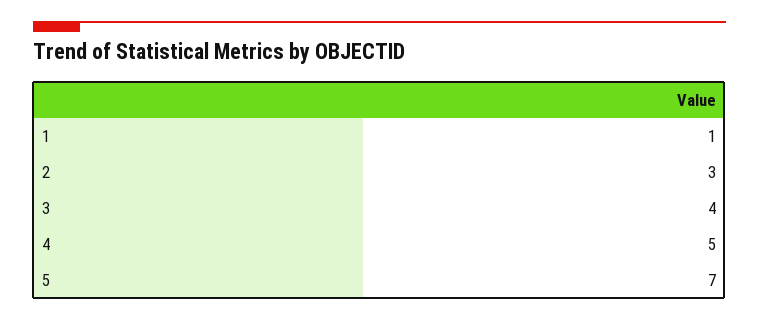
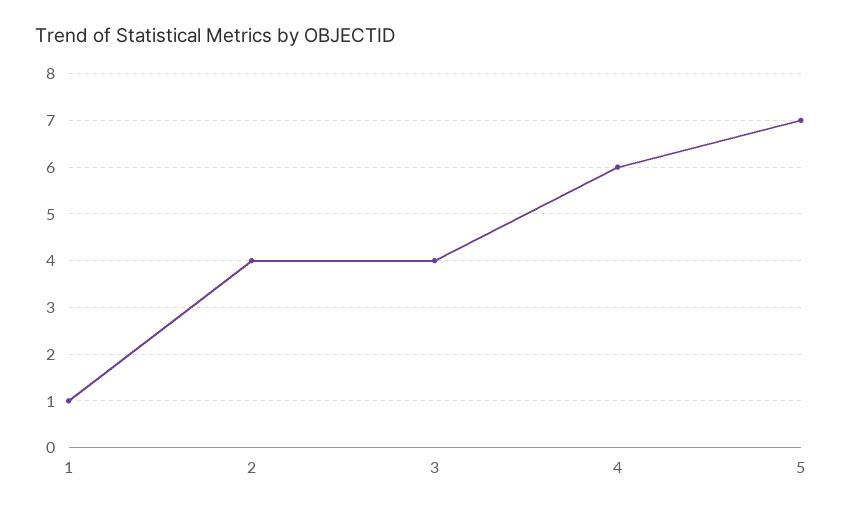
  {
    "1": 1,
-   "2": 3,
+   "2": 4,
    "3": 4,
-   "4": 5,
+   "4": 6,
    "5": 7
  }

